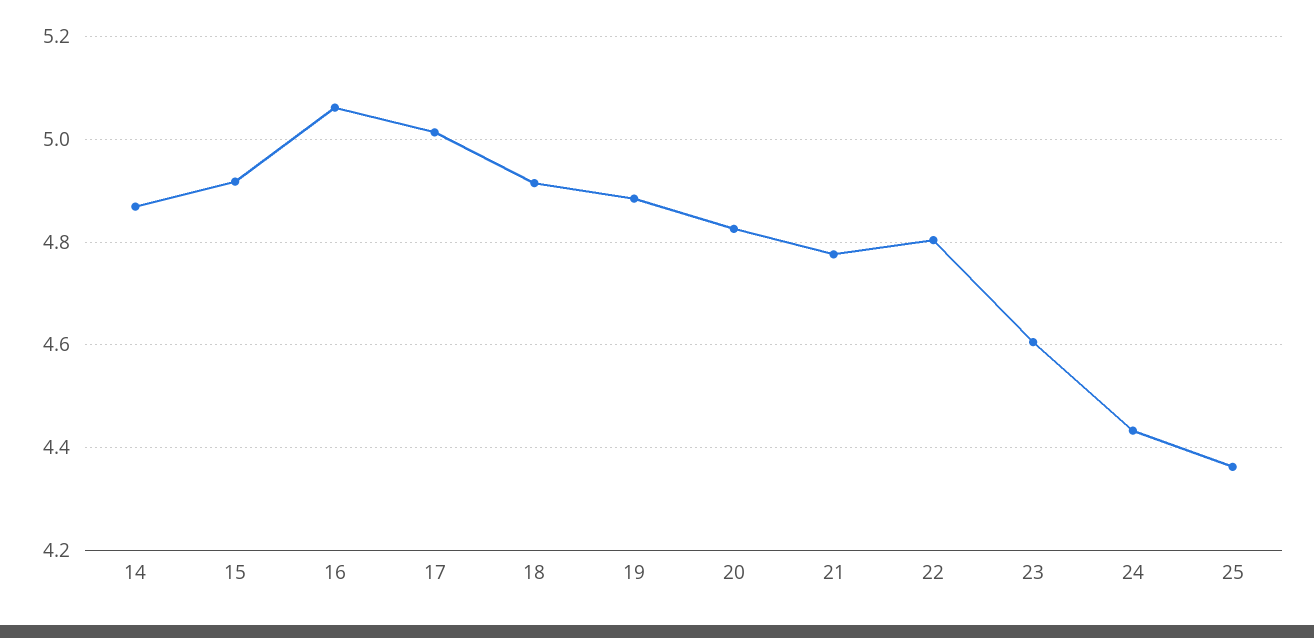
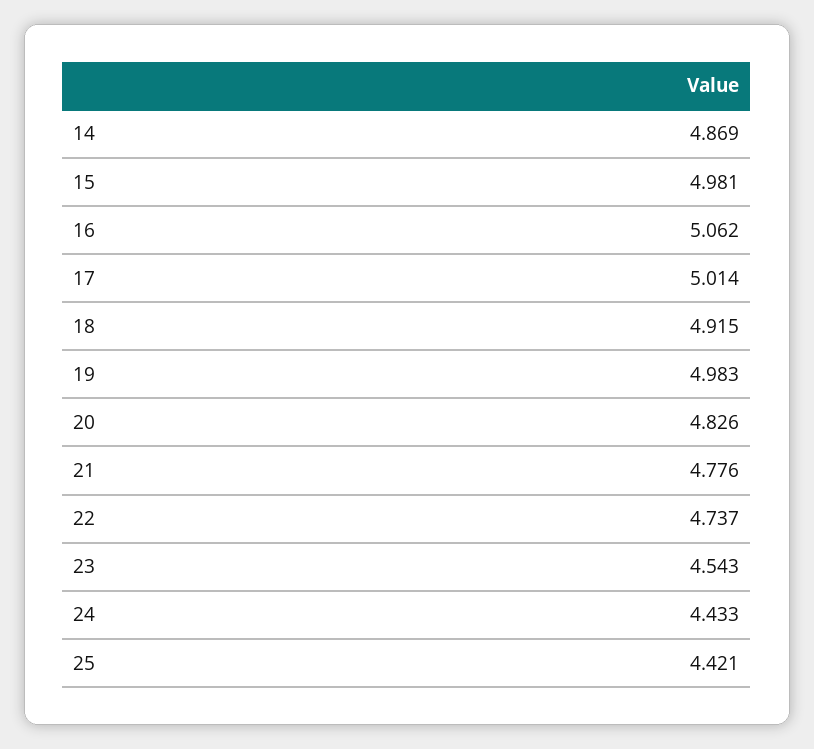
  {
    "14": 4.869,
-   "15": 4.92,
+   "15": 4.981,
    "16": 5.062,
    "17": 5.014,
    "18": 4.915,
-   "19": 4.88,
+   "19": 4.983,
    "20": 4.826,
    "21": 4.776,
-   "22": 4.8,
+   "22": 4.737,
-   "23": 4.6,
+   "23": 4.543,
    "24": 4.433,
-   "25": 4.36
+   "25": 4.421
  }

